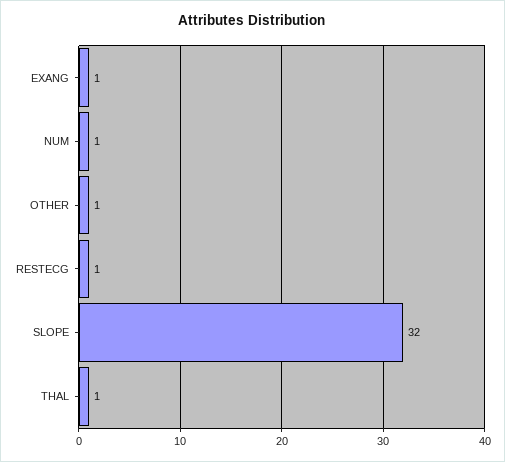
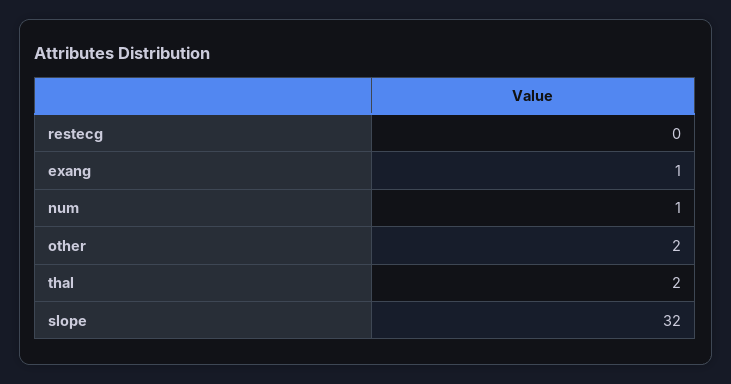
  {
    "EXANG": 1,
    "NUM": 1,
-   "OTHER": 1,
+   "OTHER": 2,
-   "RESTECG": 1,
+   "RESTECG": 0,
    "SLOPE": 32,
-   "THAL": 1
+   "THAL": 2
  }

